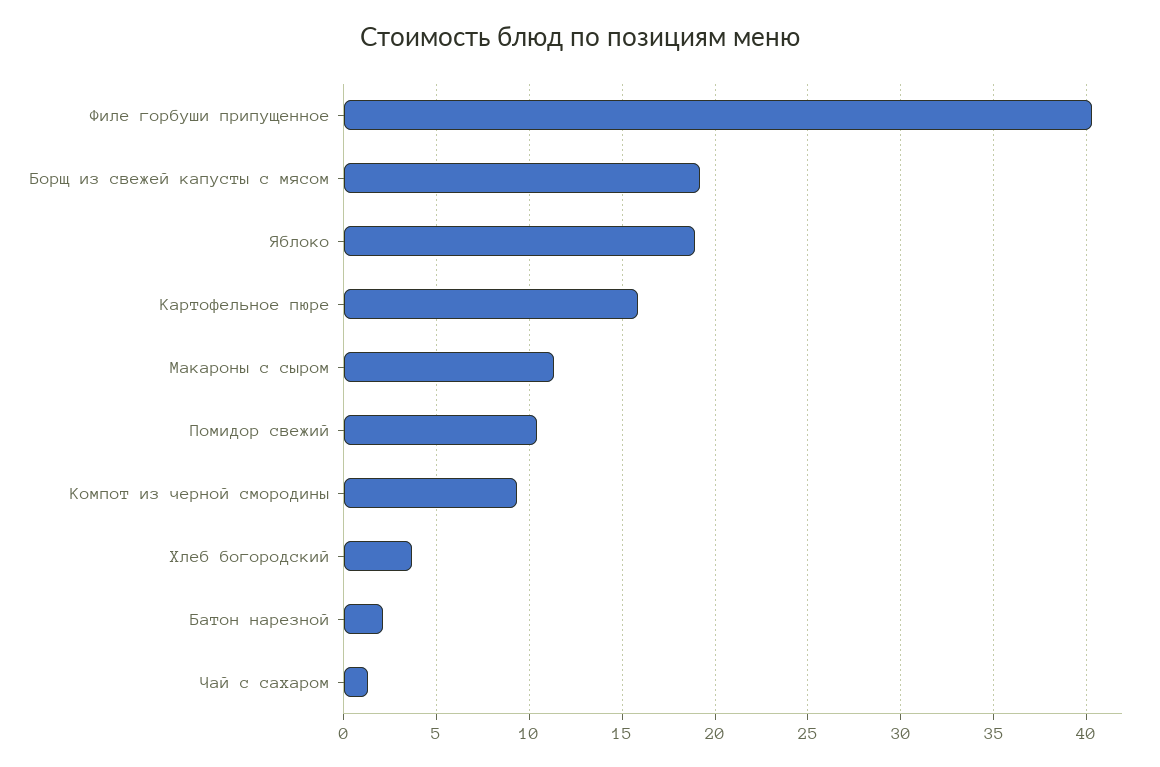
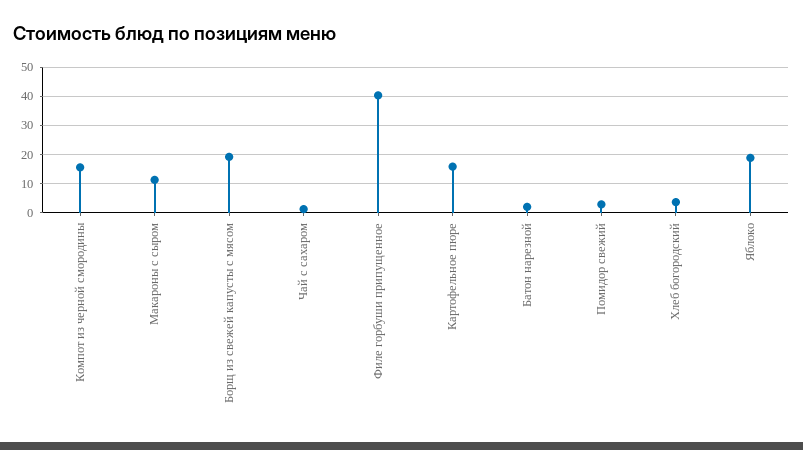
  {
    "Филе горбуши припущенное": 40.5,
    "Борщ из свежей капусты с мясом": 19,
    "Яблоко": 19,
    "Картофельное пюре": 16,
    "Макароны с сыром": 11.5,
-   "Помидор свежий": 10.5,
+   "Помидор свежий": 2.5,
-   "Компот из черной смородины": 9.5,
+   "Компот из черной смородины": 15,
    "Хлеб богородский": 3.5,
    "Батон нарезной": 2,
    "Чай с сахаром": 1.5
  }

